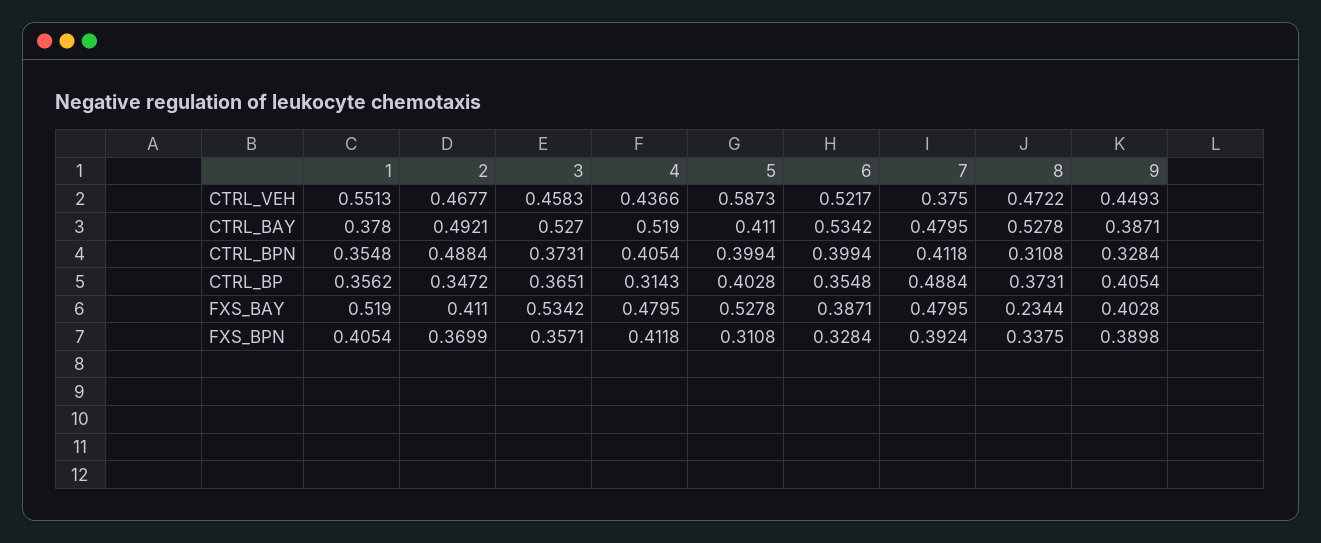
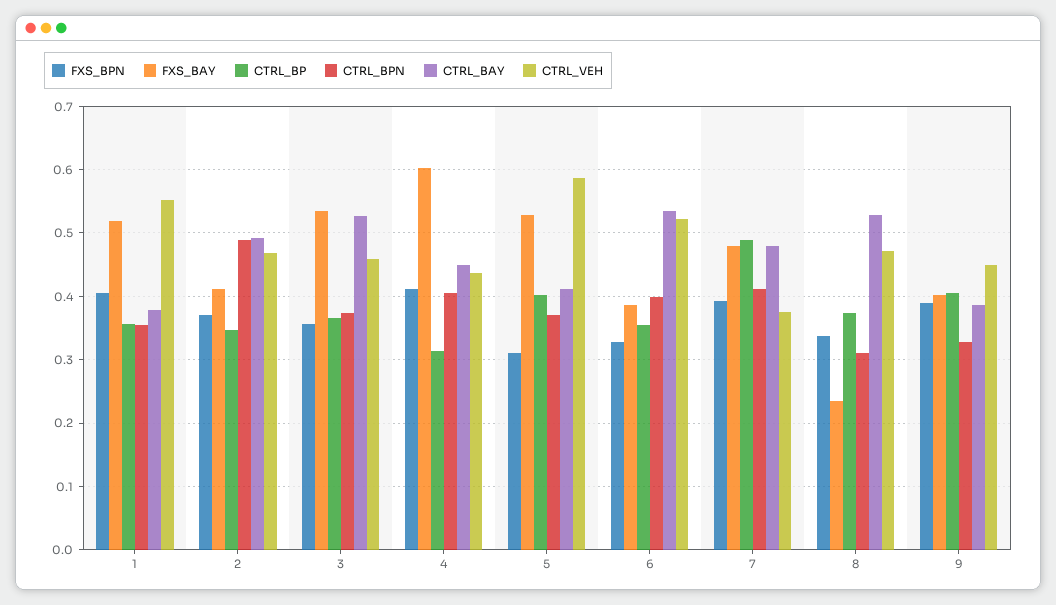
  {
    "CTRL_VEH": {
      "1": 0.5513,
      "2": 0.4677,
      "3": 0.4583,
      "4": 0.4366,
      "5": 0.5873,
      "6": 0.5217,
      "7": 0.375,
      "8": 0.4722,
      "9": 0.4493
    },
    "CTRL_BAY": {
      "1": 0.378,
      "2": 0.4921,
      "3": 0.527,
-     "4": 0.519,
+     "4": 0.45,
      "5": 0.411,
      "6": 0.5342,
      "7": 0.4795,
      "8": 0.5278,
      "9": 0.3871
    },
    "CTRL_BPN": {
      "1": 0.3548,
      "2": 0.4884,
      "3": 0.3731,
      "4": 0.4054,
-     "5": 0.3994,
+     "5": 0.37,
      "6": 0.3994,
      "7": 0.4118,
      "8": 0.3108,
      "9": 0.3284
    },
    "CTRL_BP": {
      "1": 0.3562,
      "2": 0.3472,
      "3": 0.3651,
      "4": 0.3143,
      "5": 0.4028,
      "6": 0.3548,
      "7": 0.4884,
      "8": 0.3731,
      "9": 0.4054
    },
    "FXS_BAY": {
      "1": 0.519,
      "2": 0.411,
      "3": 0.5342,
-     "4": 0.4795,
+     "4": 0.6,
      "5": 0.5278,
      "6": 0.3871,
      "7": 0.4795,
      "8": 0.2344,
      "9": 0.4028
    },
    "FXS_BPN": {
      "1": 0.4054,
      "2": 0.3699,
      "3": 0.3571,
      "4": 0.4118,
      "5": 0.3108,
      "6": 0.3284,
      "7": 0.3924,
      "8": 0.3375,
      "9": 0.3898
    }
  }

